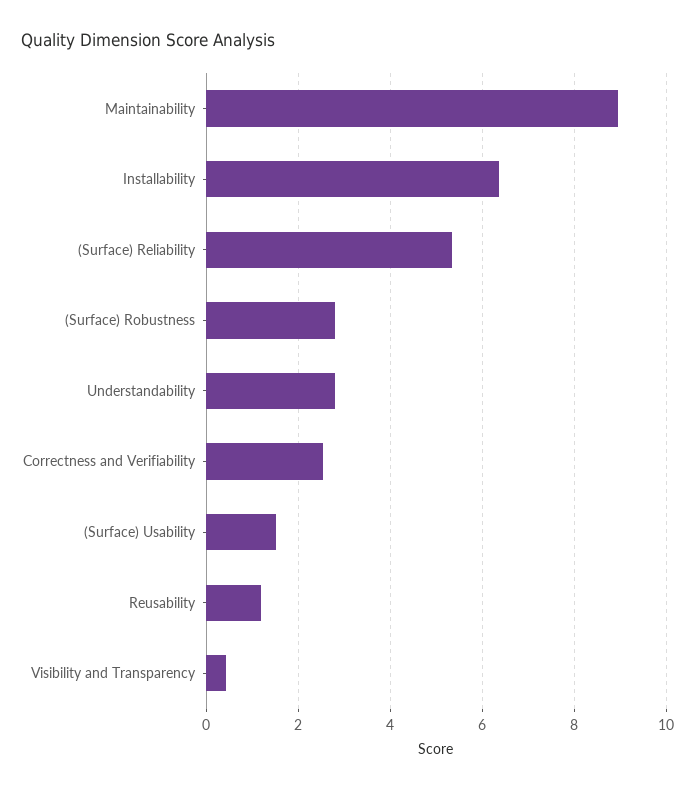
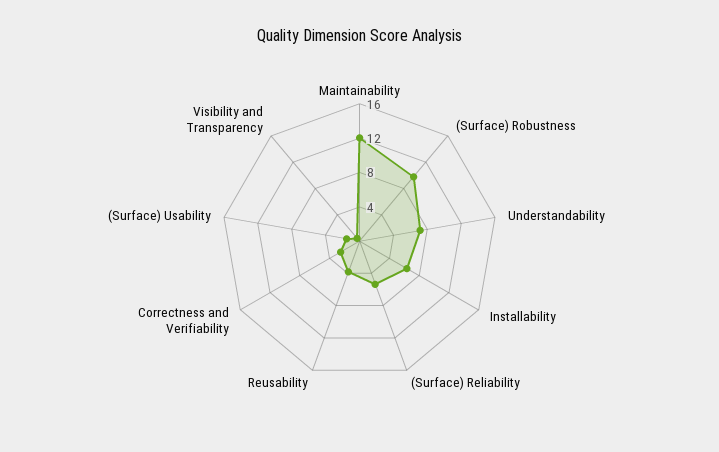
  {
-   "Maintainability": 9,
+   "Maintainability": 12,
    "Installability": 6.4,
    "(Surface) Reliability": 5.4,
-   "(Surface) Robustness": 2.8,
+   "(Surface) Robustness": 10,
-   "Understandability": 2.8,
+   "Understandability": 7,
    "Correctness and Verifiability": 2.6,
    "(Surface) Usability": 1.6,
-   "Reusability": 1.2,
+   "Reusability": 4,
    "Visibility and Transparency": 0.4
  }

